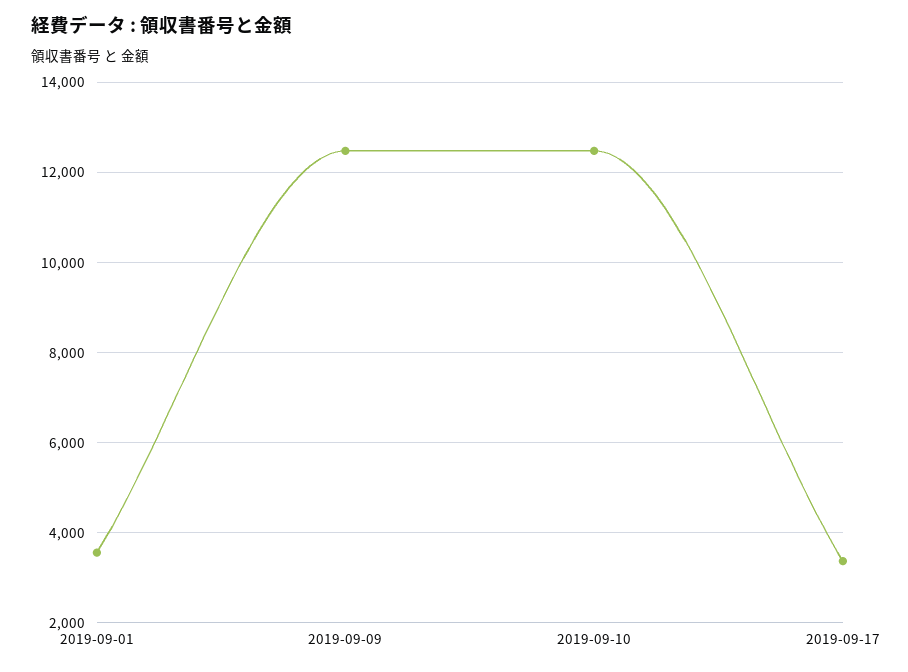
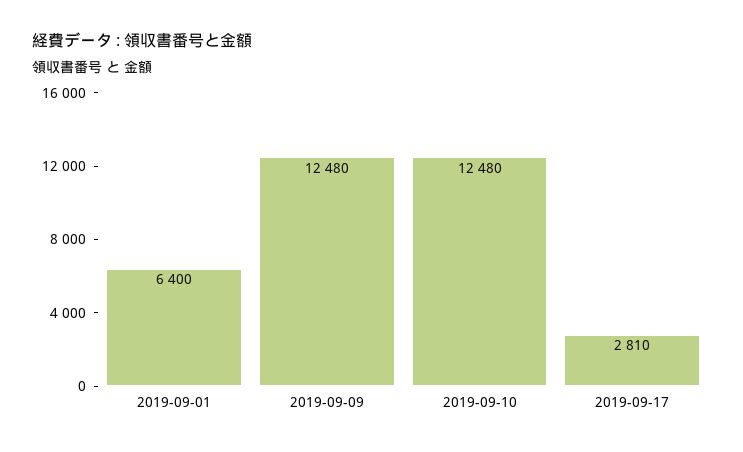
  {
-   "2019-09-01": 3600,
+   "2019-09-01": 6400,
    "2019-09-09": 12480,
    "2019-09-10": 12480,
-   "2019-09-17": 3400
+   "2019-09-17": 2810
  }

